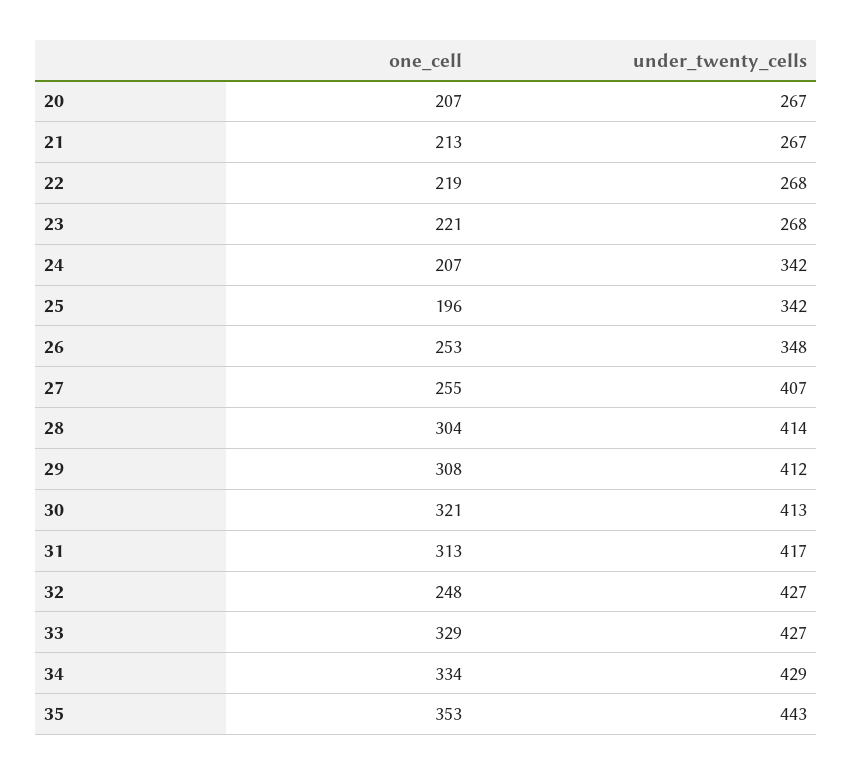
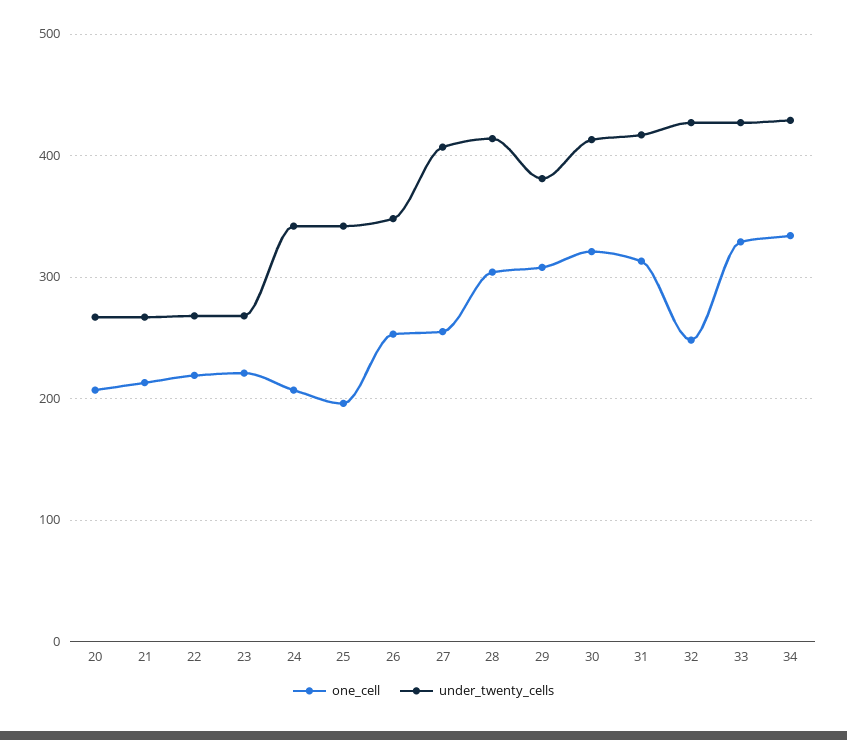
  {
    "one_cell": {
      "20": 207,
      "21": 213,
      "22": 219,
      "23": 221,
      "24": 207,
      "25": 196,
      "26": 253,
      "27": 255,
      "28": 304,
      "29": 308,
      "30": 321,
      "31": 313,
      "32": 248,
      "33": 329,
-     "34": 334,
+     "34": 334
-     "35": 353
    },
    "under_twenty_cells": {
      "20": 267,
      "21": 267,
      "22": 268,
      "23": 268,
      "24": 342,
      "25": 342,
      "26": 348,
      "27": 407,
      "28": 414,
-     "29": 412,
+     "29": 380,
      "30": 413,
      "31": 417,
      "32": 427,
      "33": 427,
-     "34": 429,
+     "34": 429
-     "35": 443
    }
  }

